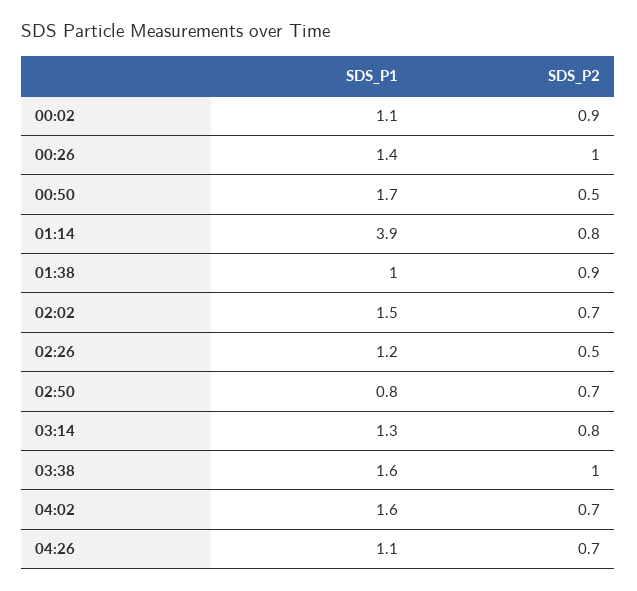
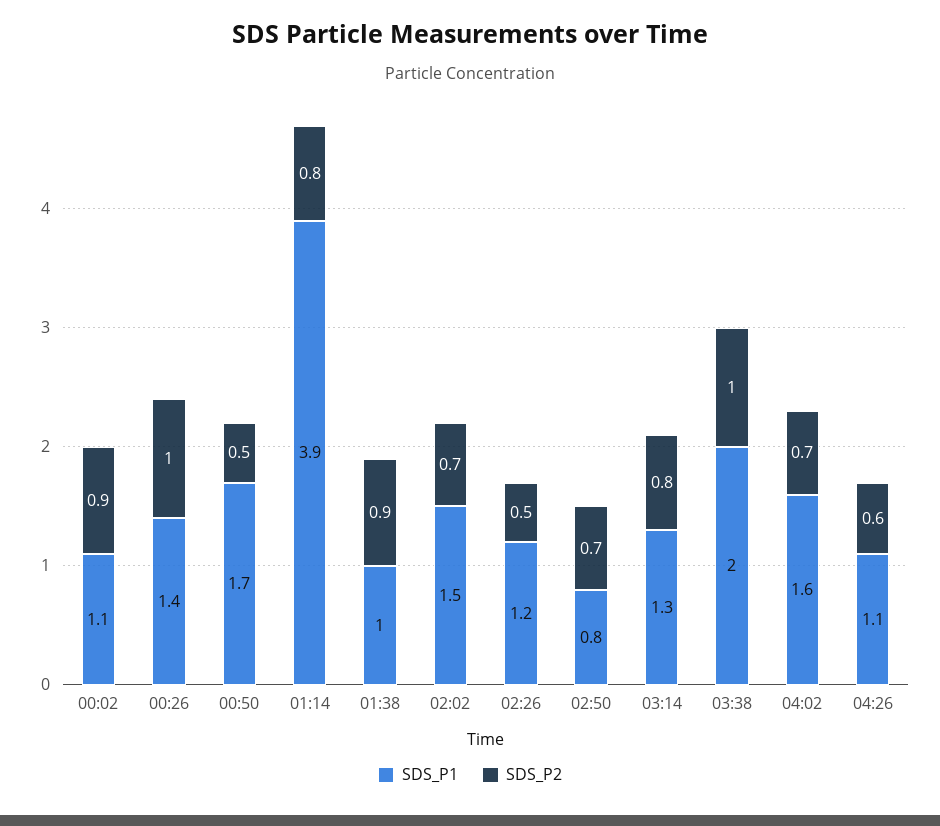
  {
    "SDS_P1": {
      "00:02": 1.1,
      "00:26": 1.4,
      "00:50": 1.7,
      "01:14": 3.9,
      "01:38": 1,
      "02:02": 1.5,
      "02:26": 1.2,
      "02:50": 0.8,
      "03:14": 1.3,
-     "03:38": 1.6,
+     "03:38": 2,
      "04:02": 1.6,
      "04:26": 1.1
    },
    "SDS_P2": {
      "00:02": 0.9,
      "00:26": 1,
      "00:50": 0.5,
      "01:14": 0.8,
      "01:38": 0.9,
      "02:02": 0.7,
      "02:26": 0.5,
      "02:50": 0.7,
      "03:14": 0.8,
      "03:38": 1,
      "04:02": 0.7,
-     "04:26": 0.7
+     "04:26": 0.6
    }
  }

